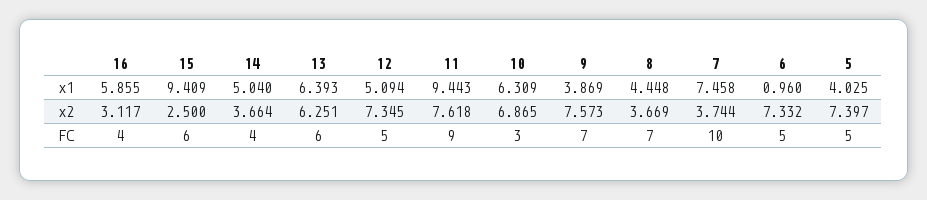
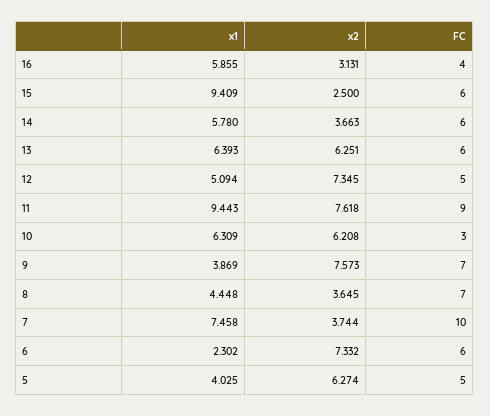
  {
    "16": {
      "x1": 5.855,
-     "x2": 3.117,
+     "x2": 3.131,
      "FC": 4
    },
    "15": {
      "x1": 9.409,
      "x2": 2.5,
      "FC": 6
    },
    "14": {
-     "x1": 5.04,
+     "x1": 5.78,
-     "x2": 3.664,
+     "x2": 3.663,
-     "FC": 4
+     "FC": 6
    },
    "13": {
      "x1": 6.393,
      "x2": 6.251,
      "FC": 6
    },
    "12": {
      "x1": 5.094,
      "x2": 7.345,
      "FC": 5
    },
    "11": {
      "x1": 9.443,
      "x2": 7.618,
      "FC": 9
    },
    "10": {
      "x1": 6.309,
-     "x2": 6.865,
+     "x2": 6.208,
      "FC": 3
    },
    "9": {
      "x1": 3.869,
      "x2": 7.573,
      "FC": 7
    },
    "8": {
      "x1": 4.448,
-     "x2": 3.669,
+     "x2": 3.645,
      "FC": 7
    },
    "7": {
      "x1": 7.458,
      "x2": 3.744,
      "FC": 10
    },
    "6": {
-     "x1": 0.96,
+     "x1": 2.302,
      "x2": 7.332,
-     "FC": 5
+     "FC": 6
    },
    "5": {
      "x1": 4.025,
-     "x2": 7.397,
+     "x2": 6.274,
      "FC": 5
    }
  }

